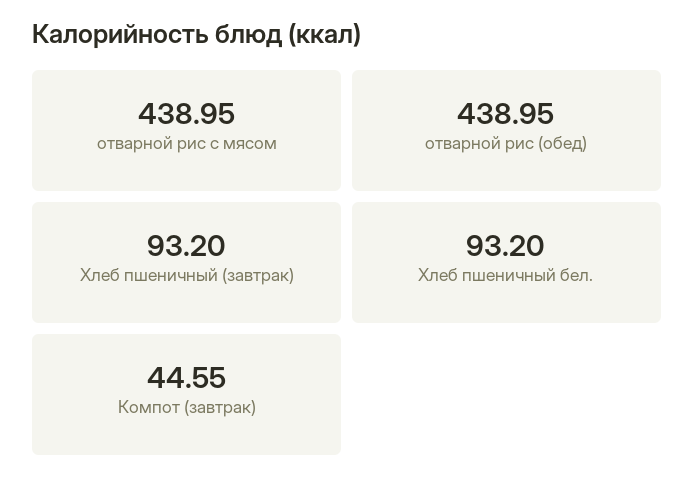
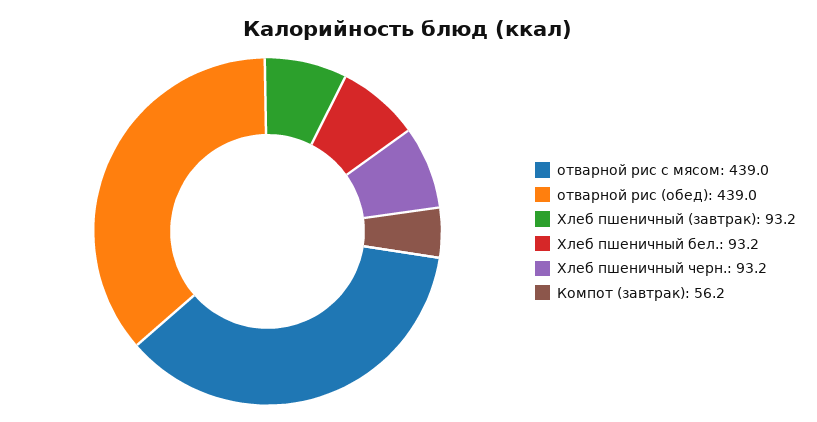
  {
    "отварной рис с мясом": 438.95,
    "отварной рис (обед)": 438.95,
    "Хлеб пшеничный (завтрак)": 93.2,
    "Хлеб пшеничный бел.": 93.2,
-   "Компот (завтрак)": 44.55
+   "Компот (завтрак)": 56.2,
+   "Хлеб пшеничный черн.": 93.2
  }

